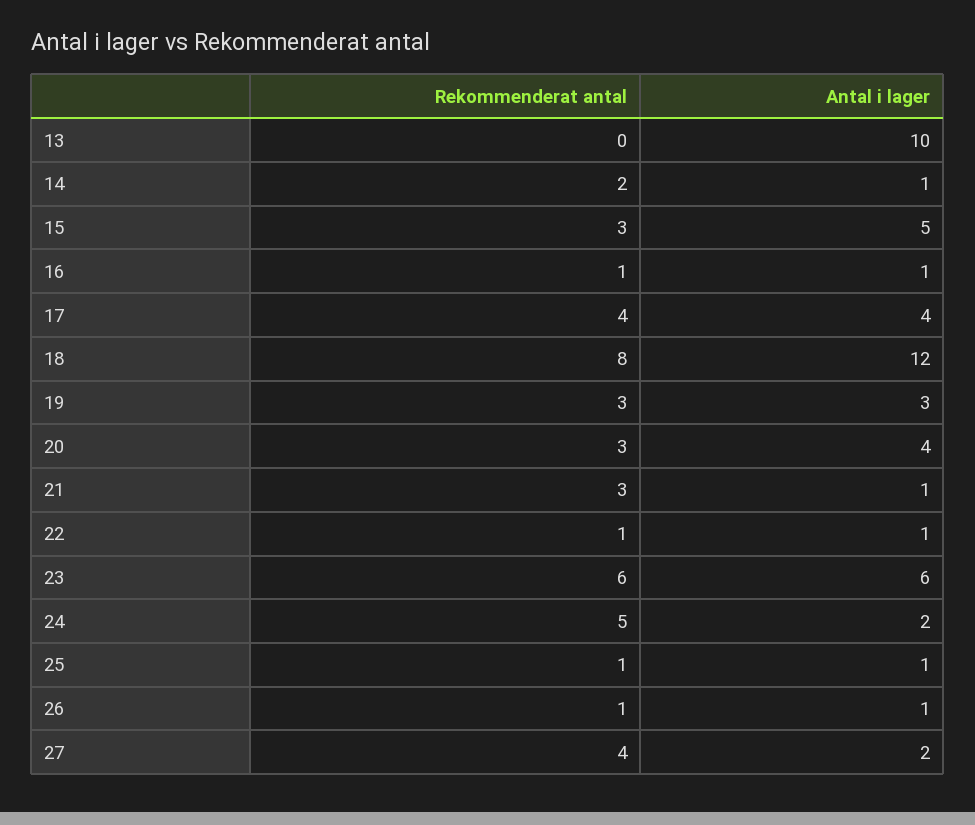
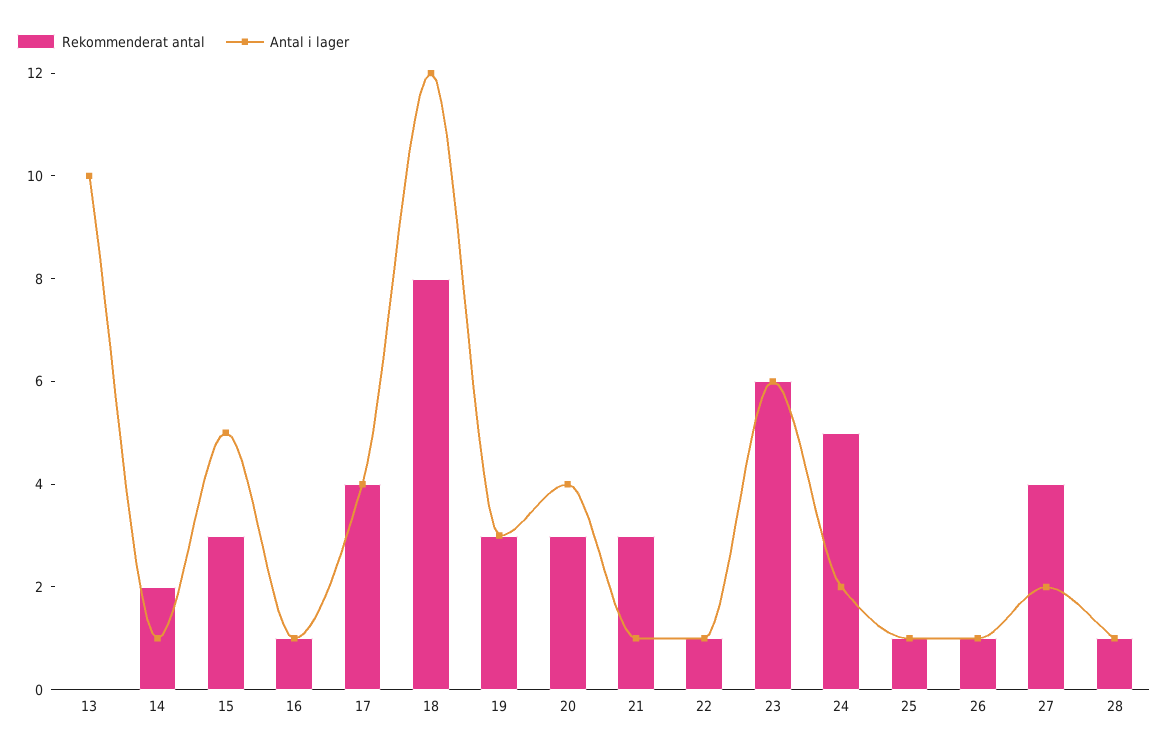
  {
    "Rekommenderat antal": {
      "13": 0,
      "14": 2,
      "15": 3,
      "16": 1,
      "17": 4,
      "18": 8,
      "19": 3,
      "20": 3,
      "21": 3,
      "22": 1,
      "23": 6,
      "24": 5,
      "25": 1,
      "26": 1,
-     "27": 4
+     "27": 4,
+     "28": 1
    },
    "Antal i lager": {
      "13": 10,
      "14": 1,
      "15": 5,
      "16": 1,
      "17": 4,
      "18": 12,
      "19": 3,
      "20": 4,
      "21": 1,
      "22": 1,
      "23": 6,
      "24": 2,
      "25": 1,
      "26": 1,
-     "27": 2
+     "27": 2,
+     "28": 1
    }
  }

